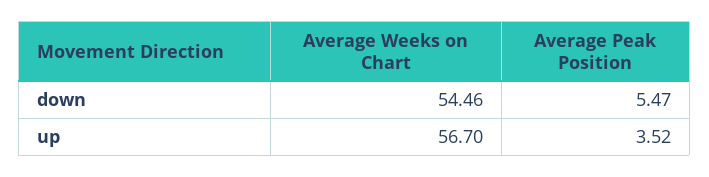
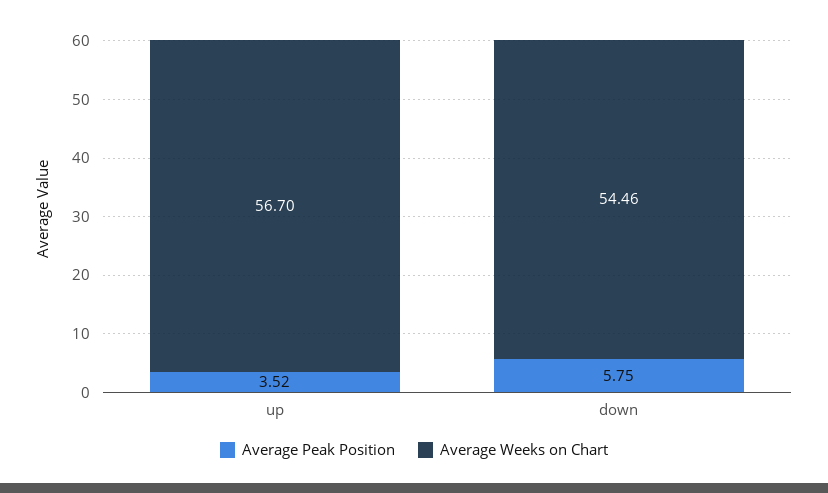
  {
    "Average Weeks on Chart": {
      "down": 54.46,
      "up": 56.7
    },
    "Average Peak Position": {
-     "down": 5.47,
+     "down": 5.75,
      "up": 3.52
    }
  }

